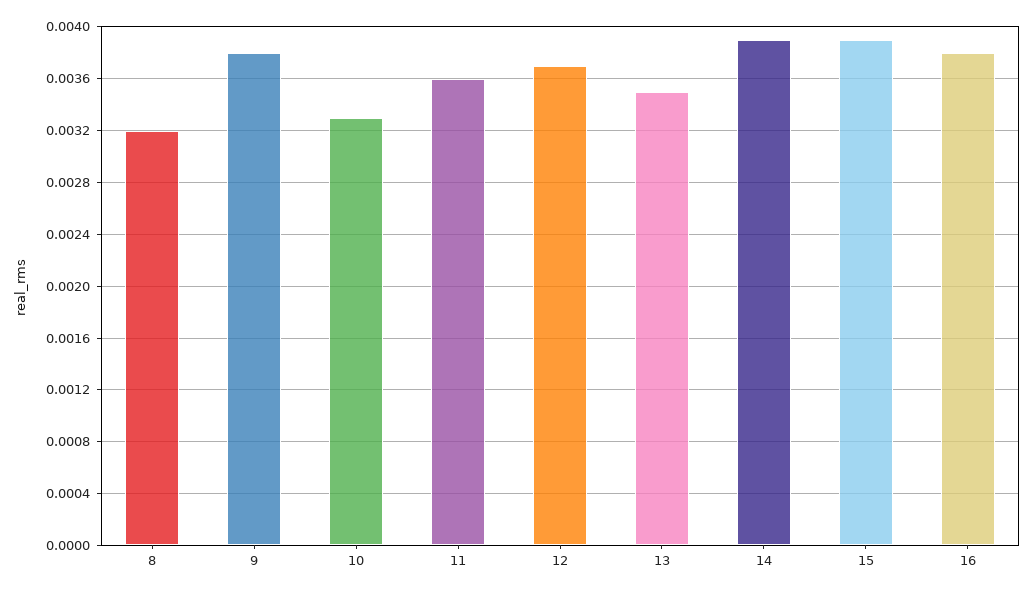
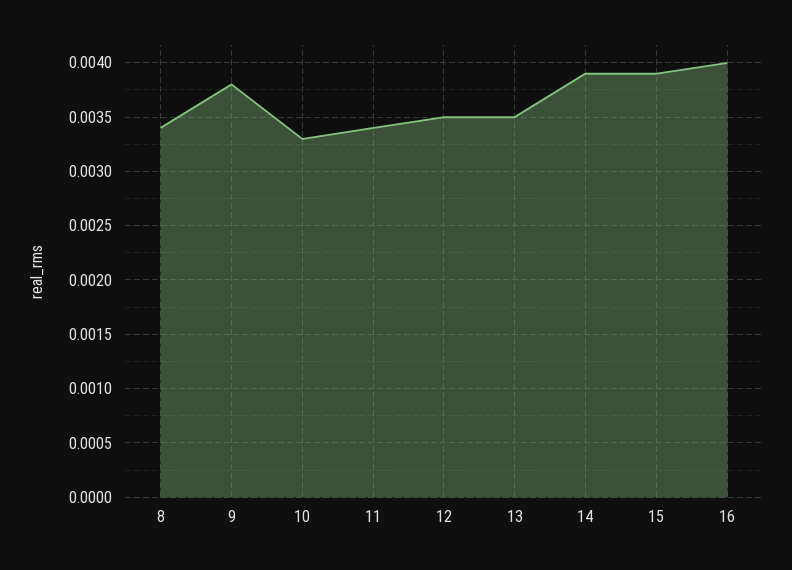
  {
-   "8": 0.0032,
+   "8": 0.0034,
    "9": 0.0038,
    "10": 0.0033,
-   "11": 0.0036,
+   "11": 0.0034,
-   "12": 0.0037,
+   "12": 0.0035,
    "13": 0.0035,
    "14": 0.0039,
    "15": 0.0039,
-   "16": 0.0038
+   "16": 0.004
  }

